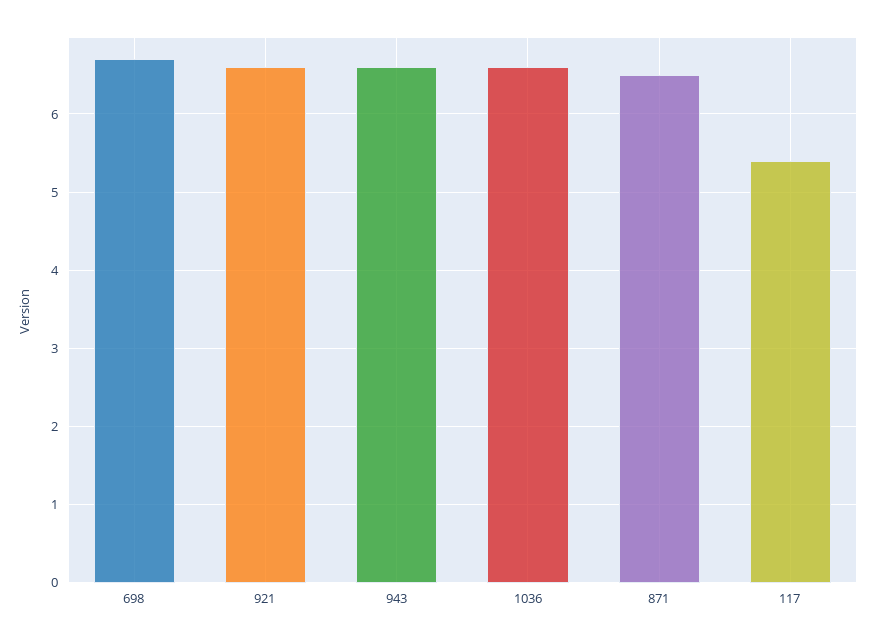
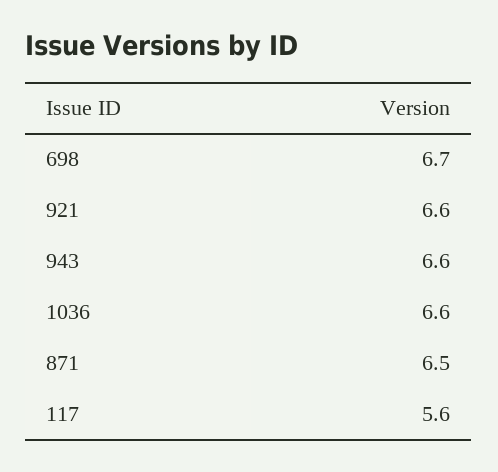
  {
    "698": 6.7,
    "921": 6.6,
    "943": 6.6,
    "1036": 6.6,
    "871": 6.5,
-   "117": 5.4
+   "117": 5.6
  }

